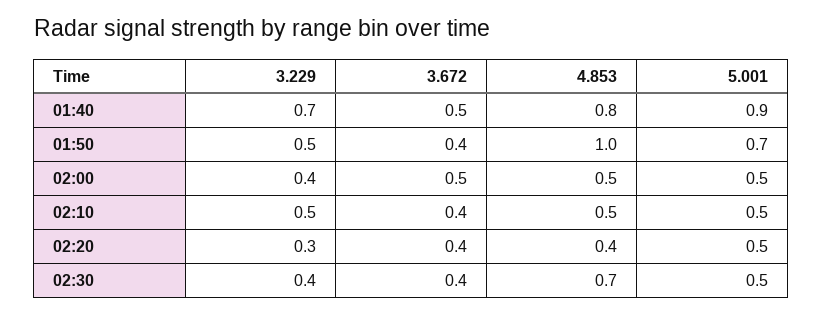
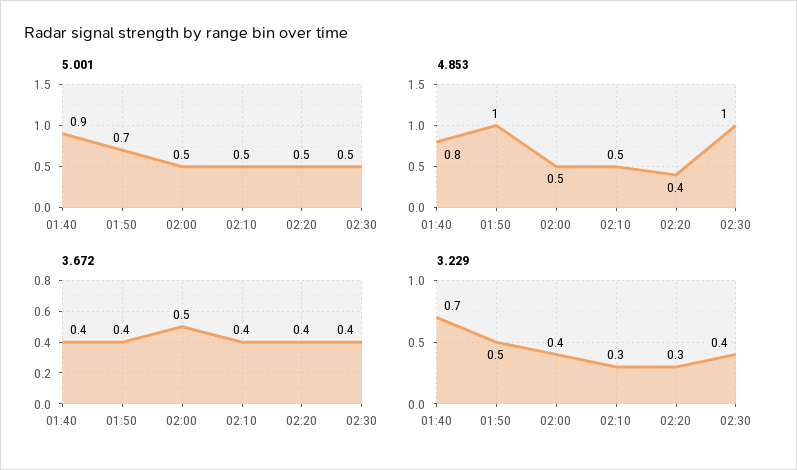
  {
    "3.229": {
      "01:40": 0.7,
      "01:50": 0.5,
      "02:00": 0.4,
-     "02:10": 0.5,
+     "02:10": 0.3,
      "02:20": 0.3,
      "02:30": 0.4
    },
    "3.672": {
-     "01:40": 0.5,
+     "01:40": 0.4,
      "01:50": 0.4,
      "02:00": 0.5,
      "02:10": 0.4,
      "02:20": 0.4,
      "02:30": 0.4
    },
    "4.853": {
      "01:40": 0.8,
      "01:50": 1,
      "02:00": 0.5,
      "02:10": 0.5,
      "02:20": 0.4,
-     "02:30": 0.7
+     "02:30": 1
    },
    "5.001": {
      "01:40": 0.9,
      "01:50": 0.7,
      "02:00": 0.5,
      "02:10": 0.5,
      "02:20": 0.5,
      "02:30": 0.5
    }
  }

